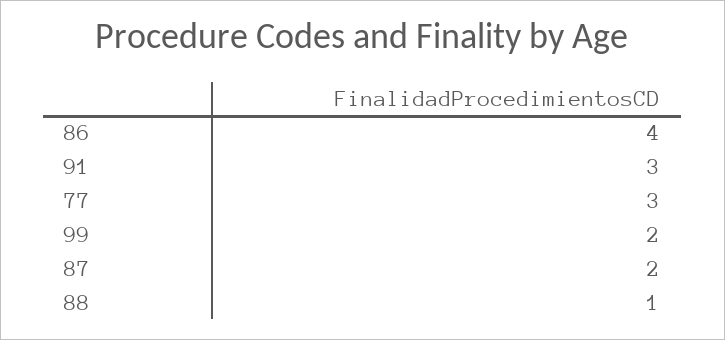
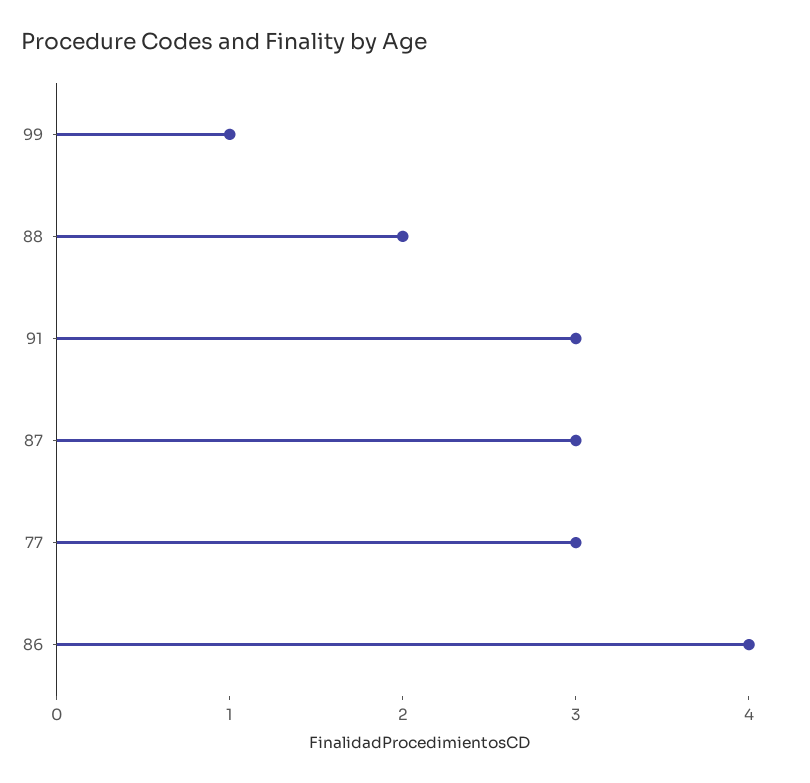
  {
    "86": 4,
    "91": 3,
    "77": 3,
-   "99": 2,
+   "99": 1,
-   "87": 2,
+   "87": 3,
-   "88": 1
+   "88": 2
  }

